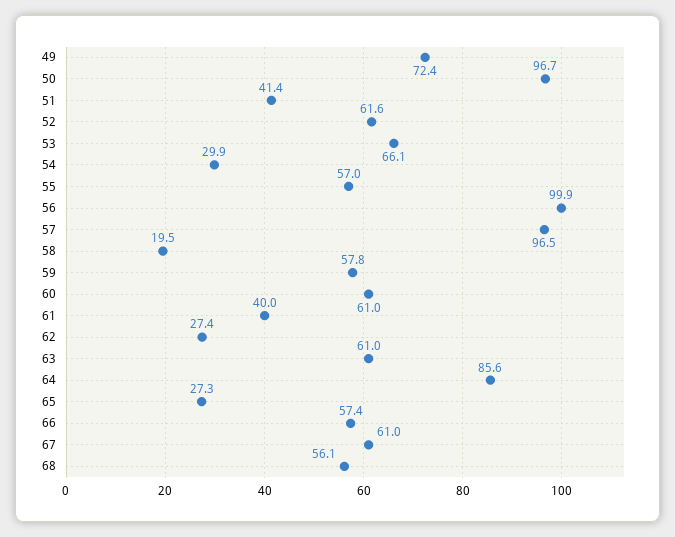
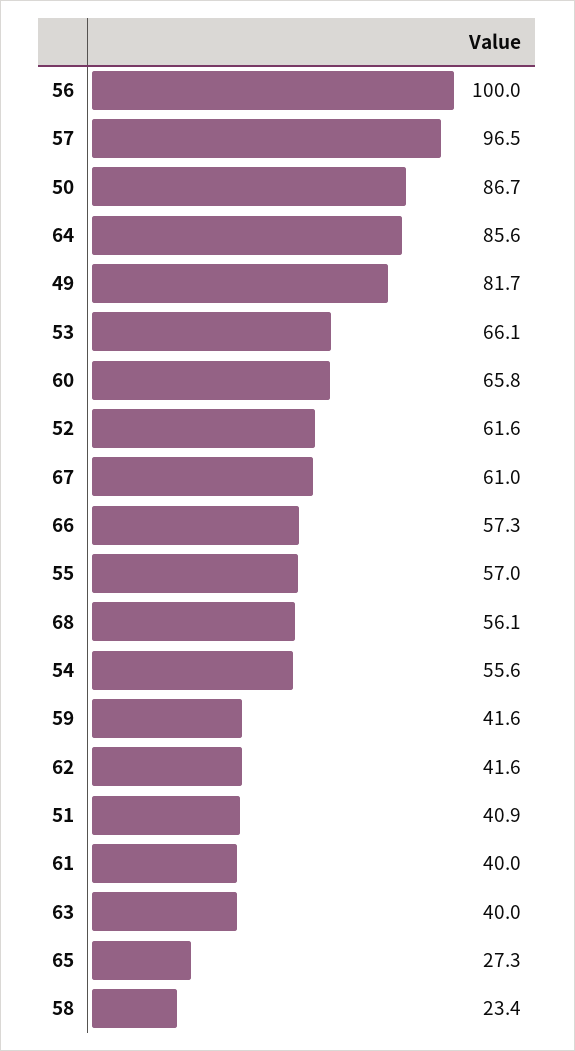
  {
-   "49": 72.4,
+   "49": 81.7,
-   "50": 96.7,
+   "50": 86.7,
-   "51": 41.4,
+   "51": 40.9,
    "52": 61.6,
    "53": 66.1,
-   "54": 29.9,
+   "54": 55.6,
    "55": 57,
-   "56": 99.9,
+   "56": 100,
    "57": 96.5,
-   "58": 19.5,
+   "58": 23.4,
-   "59": 57.8,
+   "59": 41.6,
-   "60": 61,
+   "60": 65.8,
    "61": 40,
-   "62": 27.4,
+   "62": 41.6,
-   "63": 61,
+   "63": 40,
    "64": 85.6,
    "65": 27.3,
-   "66": 57.4,
+   "66": 57.3,
    "67": 61,
    "68": 56.1
  }

